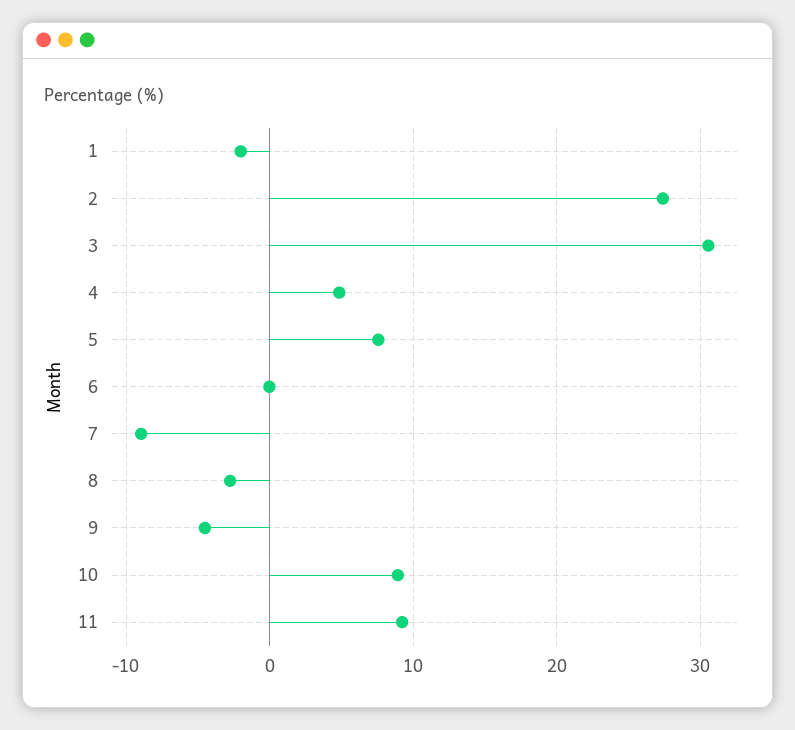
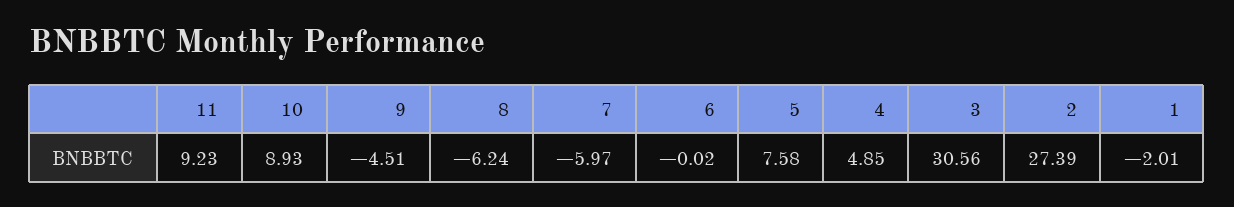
  {
    "1": -2.01,
    "2": 27.39,
    "3": 30.56,
    "4": 4.85,
    "5": 7.58,
    "6": -0.02,
-   "7": -9,
+   "7": -5.97,
-   "8": -3,
+   "8": -6.24,
    "9": -4.51,
    "10": 8.93,
    "11": 9.23
  }

